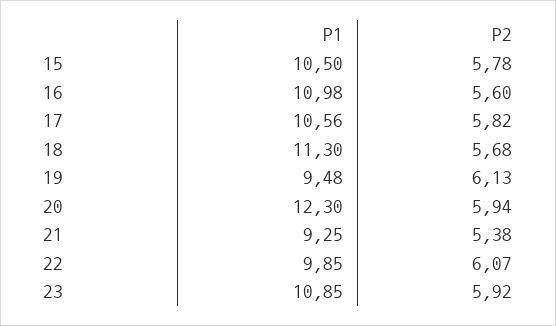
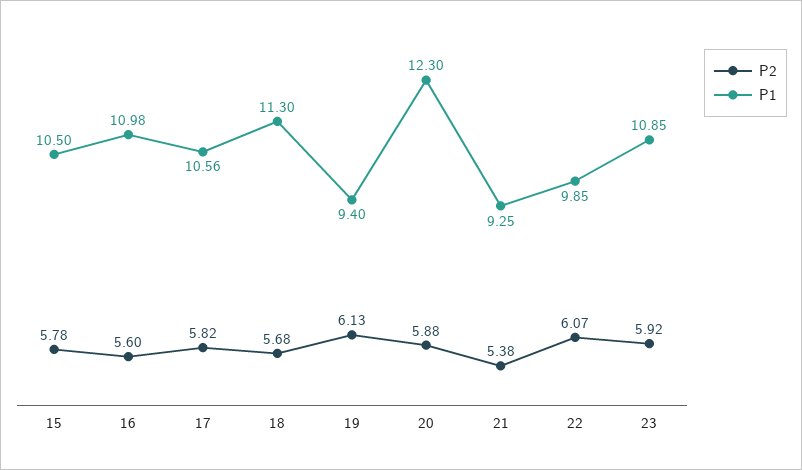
  {
    "P1": {
      "15": 10.5,
      "16": 10.98,
      "17": 10.56,
      "18": 11.3,
-     "19": 9.48,
+     "19": 9.4,
      "20": 12.3,
      "21": 9.25,
      "22": 9.85,
      "23": 10.85
    },
    "P2": {
      "15": 5.78,
      "16": 5.6,
      "17": 5.82,
      "18": 5.68,
      "19": 6.13,
-     "20": 5.94,
+     "20": 5.88,
      "21": 5.38,
      "22": 6.07,
      "23": 5.92
    }
  }

